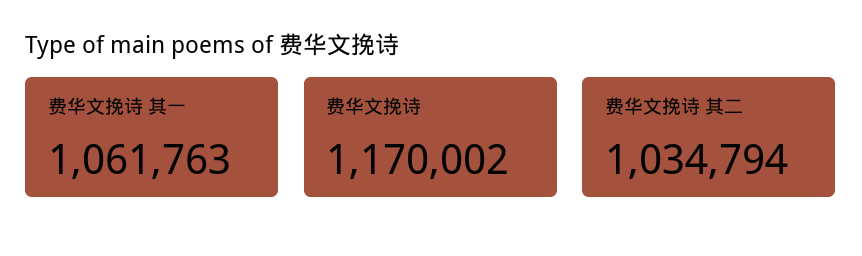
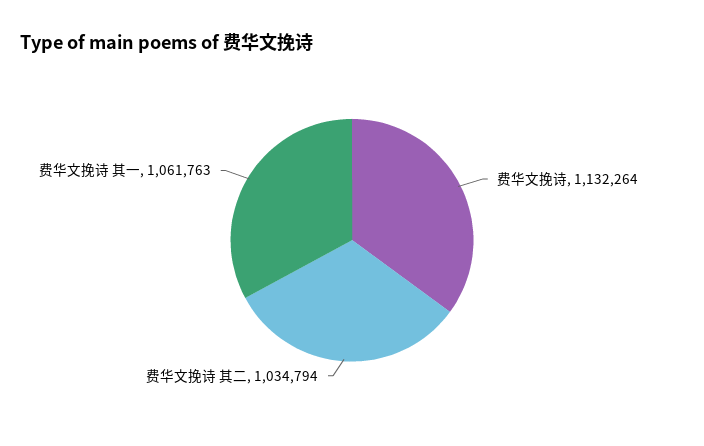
  {
    "费华文挽诗 其一": 1061763,
-   "费华文挽诗": 1170002,
+   "费华文挽诗": 1132264,
    "费华文挽诗 其二": 1034794
  }

